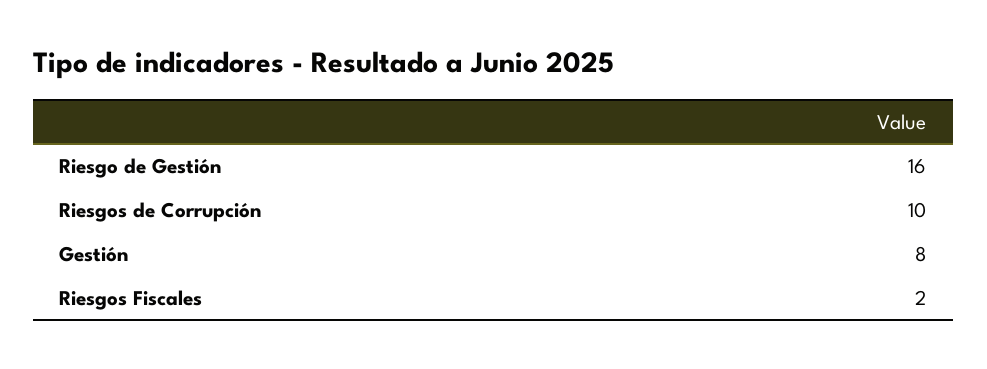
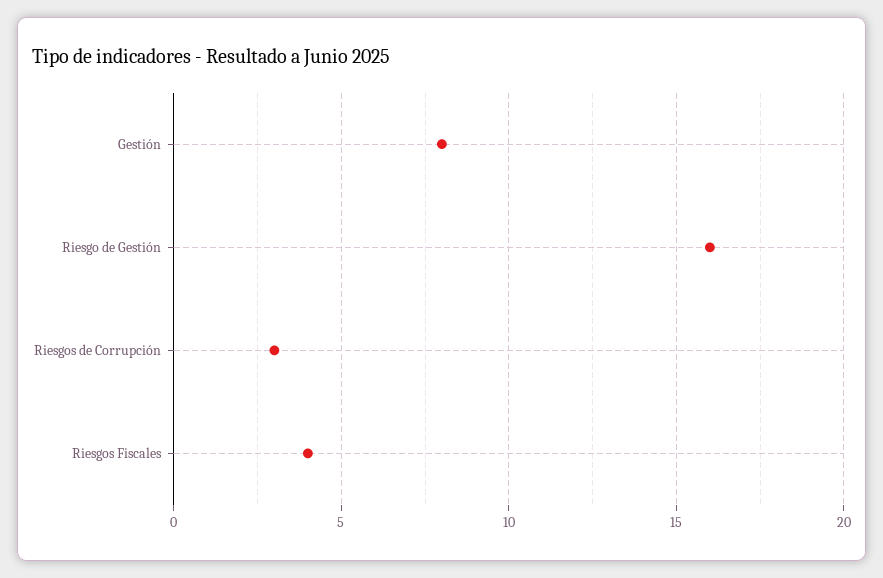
  {
    "Riesgo de Gestión": 16,
-   "Riesgos de Corrupción": 10,
+   "Riesgos de Corrupción": 3,
    "Gestión": 8,
-   "Riesgos Fiscales": 2
+   "Riesgos Fiscales": 4
  }

